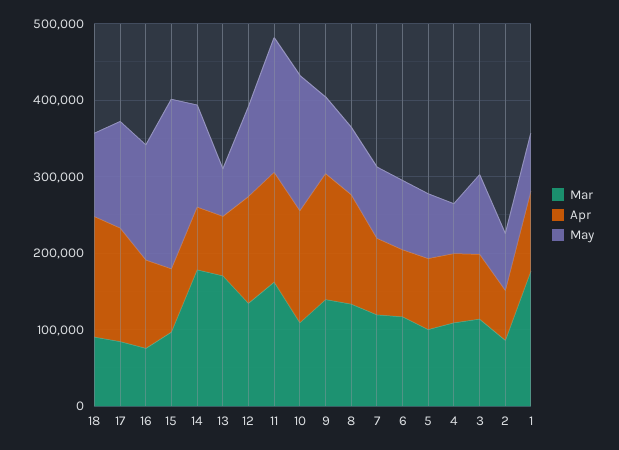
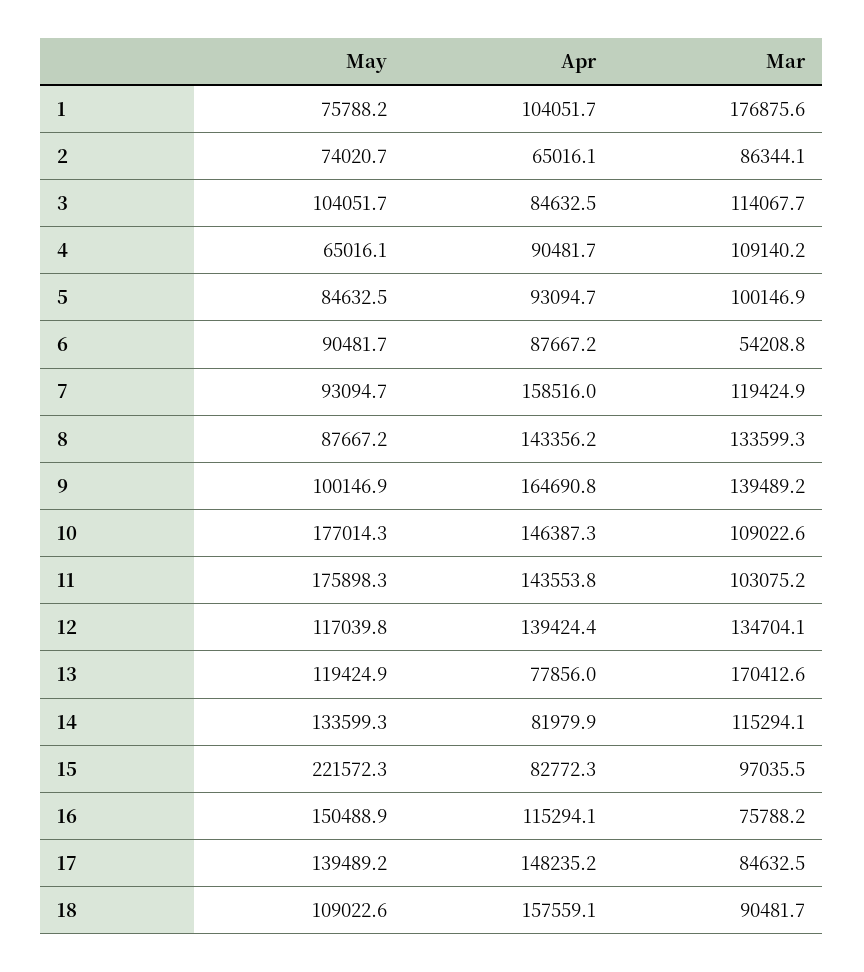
  {
    "Mar": {
      "18": 90481.7,
      "17": 84632.5,
      "16": 75788.2,
      "15": 97035.5,
-     "14": 180000,
+     "14": 115294.1,
      "13": 170412.6,
      "12": 134704.1,
-     "11": 160000,
+     "11": 103075.2,
      "10": 109022.6,
      "9": 139489.2,
      "8": 133599.3,
      "7": 119424.9,
-     "6": 120000,
+     "6": 54208.8,
      "5": 100146.9,
      "4": 109140.2,
      "3": 114067.7,
      "2": 86344.1,
      "1": 176875.6
    },
    "Apr": {
      "18": 157559.1,
      "17": 148235.2,
      "16": 115294.1,
      "15": 82772.3,
      "14": 81979.9,
      "13": 77856,
      "12": 139424.4,
      "11": 143553.8,
      "10": 146387.3,
      "9": 164690.8,
      "8": 143356.2,
-     "7": 100000,
+     "7": 158516,
      "6": 87667.2,
      "5": 93094.7,
      "4": 90481.7,
      "3": 84632.5,
      "2": 65016.1,
      "1": 104051.7
    },
    "May": {
      "18": 109022.6,
      "17": 139489.2,
      "16": 150488.9,
      "15": 221572.3,
      "14": 133599.3,
-     "13": 60000,
+     "13": 119424.9,
      "12": 117039.8,
      "11": 175898.3,
      "10": 177014.3,
      "9": 100146.9,
      "8": 87667.2,
      "7": 93094.7,
      "6": 90481.7,
      "5": 84632.5,
      "4": 65016.1,
      "3": 104051.7,
      "2": 74020.7,
      "1": 75788.2
    }
  }

